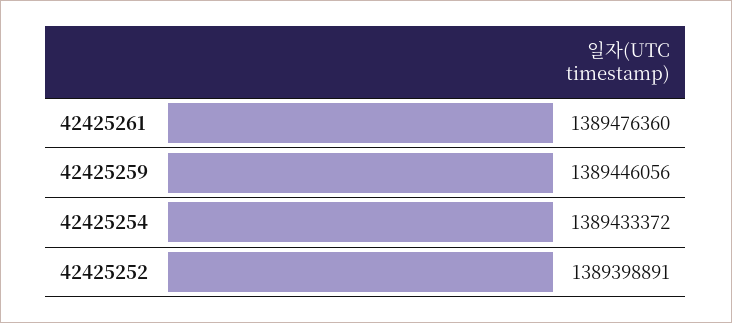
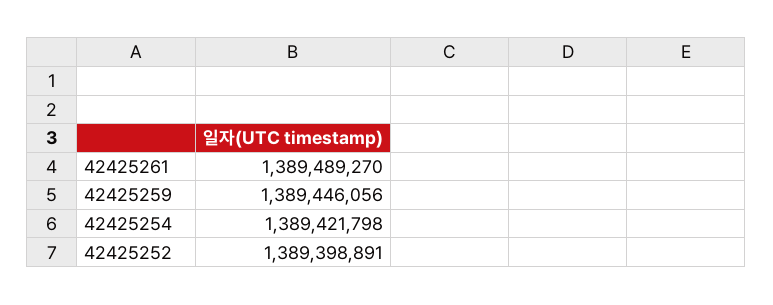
  {
-   "42425261": 1389476360,
+   "42425261": 1389489270,
    "42425259": 1389446056,
-   "42425254": 1389433372,
+   "42425254": 1389421798,
    "42425252": 1389398891
  }

